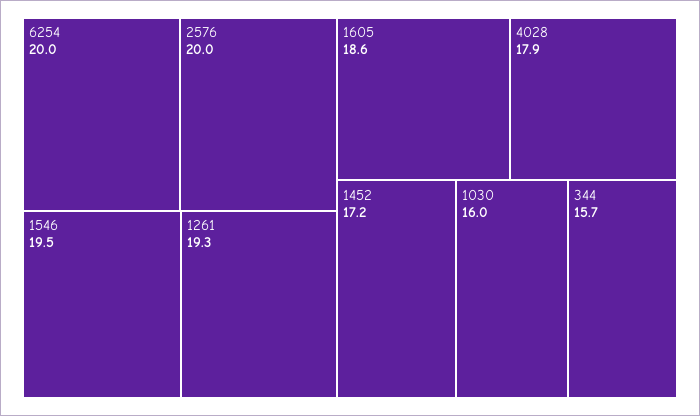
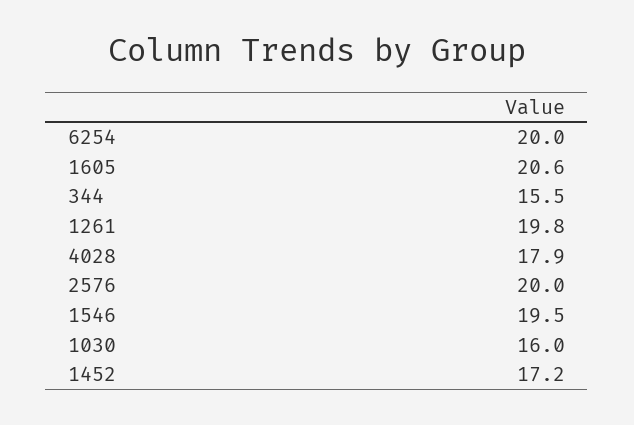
  {
    "6254": 20,
    "2576": 20,
    "1546": 19.5,
-   "1261": 19.3,
+   "1261": 19.8,
-   "1605": 18.6,
+   "1605": 20.6,
    "4028": 17.9,
    "1452": 17.2,
    "1030": 16,
-   "344": 15.7
+   "344": 15.5
  }

